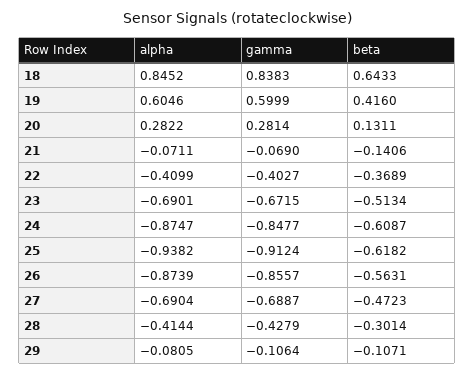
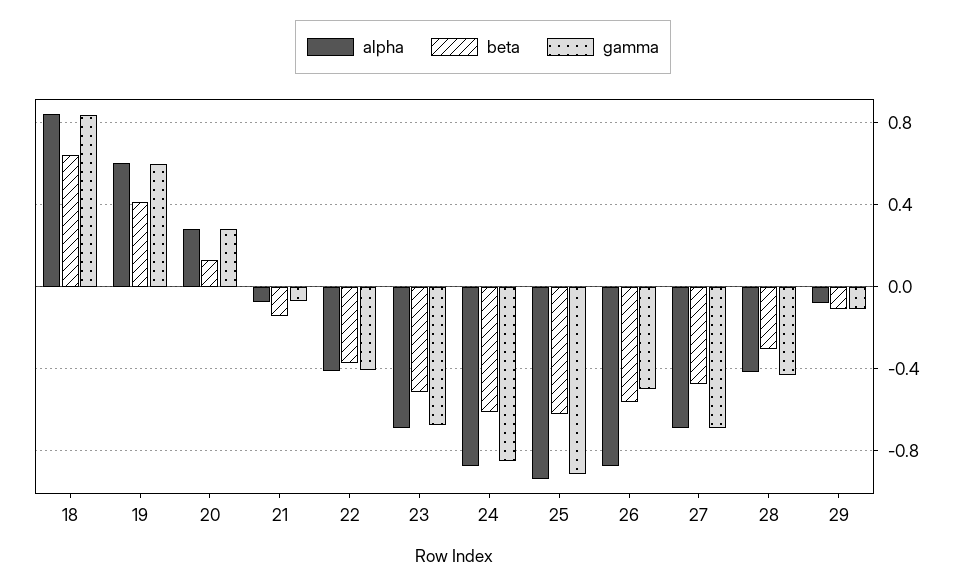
  {
    "alpha": {
      "18": 0.8452,
      "19": 0.6046,
      "20": 0.2822,
      "21": -0.0711,
      "22": -0.4099,
      "23": -0.6901,
      "24": -0.8747,
      "25": -0.9382,
      "26": -0.8739,
      "27": -0.6904,
      "28": -0.4144,
      "29": -0.0805
    },
    "gamma": {
      "18": 0.8383,
      "19": 0.5999,
      "20": 0.2814,
      "21": -0.069,
      "22": -0.4027,
      "23": -0.6715,
      "24": -0.8477,
      "25": -0.9124,
-     "26": -0.8557,
+     "26": -0.5,
      "27": -0.6887,
      "28": -0.4279,
      "29": -0.1064
    },
    "beta": {
      "18": 0.6433,
      "19": 0.416,
      "20": 0.1311,
      "21": -0.1406,
      "22": -0.3689,
      "23": -0.5134,
      "24": -0.6087,
      "25": -0.6182,
      "26": -0.5631,
      "27": -0.4723,
      "28": -0.3014,
      "29": -0.1071
    }
  }

